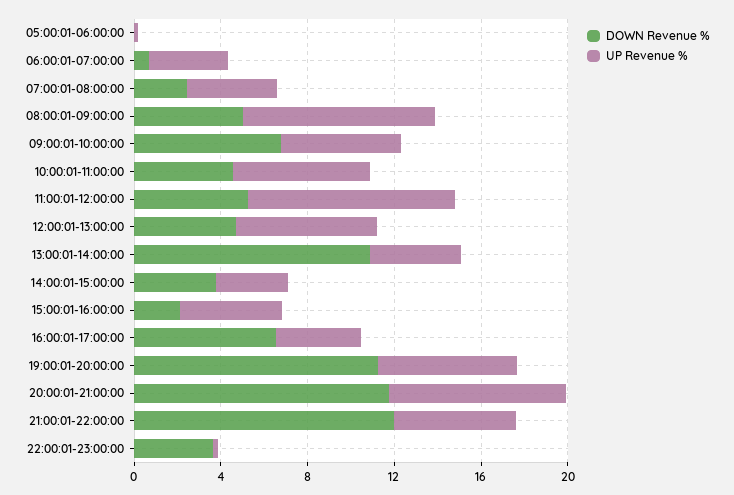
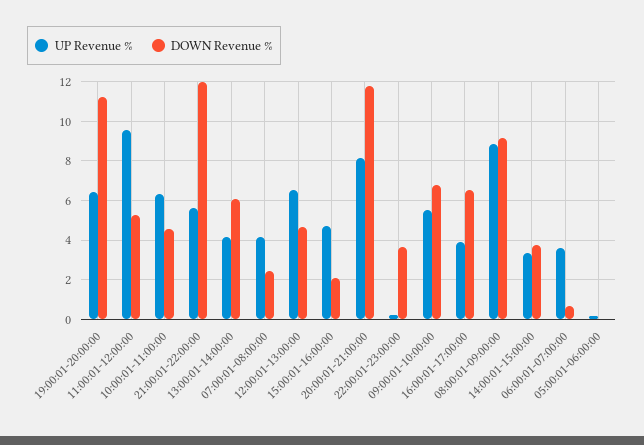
  {
    "DOWN Revenue %": {
      "05:00:01-06:00:00": 0,
      "06:00:01-07:00:00": 0.5,
      "07:00:01-08:00:00": 2.5,
-     "08:00:01-09:00:00": 5,
+     "08:00:01-09:00:00": 9,
      "09:00:01-10:00:00": 7,
      "10:00:01-11:00:00": 4.5,
      "11:00:01-12:00:00": 5.5,
      "12:00:01-13:00:00": 4.5,
-     "13:00:01-14:00:00": 11,
+     "13:00:01-14:00:00": 6,
      "14:00:01-15:00:00": 4,
      "15:00:01-16:00:00": 2,
      "16:00:01-17:00:00": 6.5,
      "19:00:01-20:00:00": 11,
      "20:00:01-21:00:00": 12,
      "21:00:01-22:00:00": 12,
      "22:00:01-23:00:00": 3.5
    },
    "UP Revenue %": {
      "05:00:01-06:00:00": 0,
      "06:00:01-07:00:00": 3.5,
      "07:00:01-08:00:00": 4,
      "08:00:01-09:00:00": 9,
      "09:00:01-10:00:00": 5.5,
      "10:00:01-11:00:00": 6.5,
      "11:00:01-12:00:00": 9.5,
      "12:00:01-13:00:00": 6.5,
      "13:00:01-14:00:00": 4,
      "14:00:01-15:00:00": 3.5,
      "15:00:01-16:00:00": 4.5,
      "16:00:01-17:00:00": 4,
      "19:00:01-20:00:00": 6.5,
      "20:00:01-21:00:00": 8,
      "21:00:01-22:00:00": 5.5,
      "22:00:01-23:00:00": 0
    }
  }

